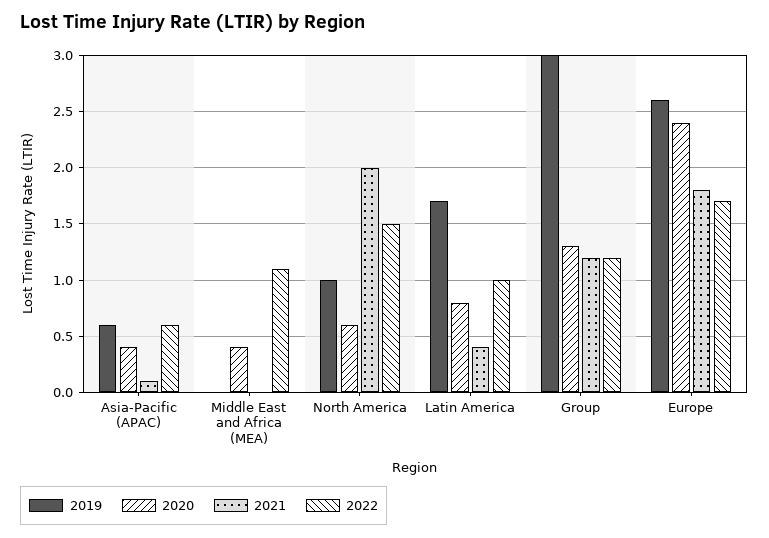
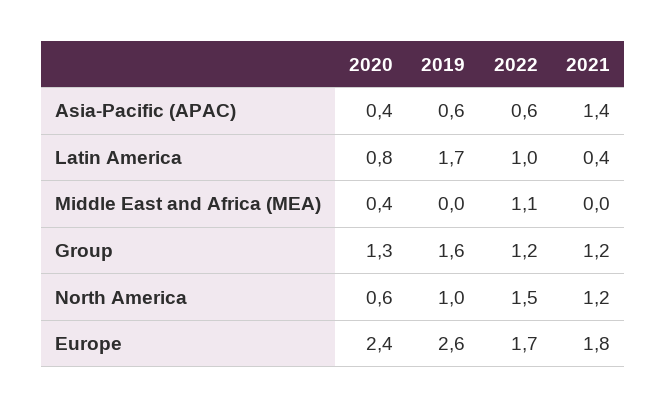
  {
    "2019": {
      "Asia-Pacific (APAC)": 0.6,
      "Middle East and Africa (MEA)": 0,
      "North America": 1,
      "Latin America": 1.7,
-     "Group": 3,
+     "Group": 1.6,
      "Europe": 2.6
    },
    "2020": {
      "Asia-Pacific (APAC)": 0.4,
      "Middle East and Africa (MEA)": 0.4,
      "North America": 0.6,
      "Latin America": 0.8,
      "Group": 1.3,
      "Europe": 2.4
    },
    "2021": {
-     "Asia-Pacific (APAC)": 0.1,
+     "Asia-Pacific (APAC)": 1.4,
      "Middle East and Africa (MEA)": 0,
-     "North America": 2,
+     "North America": 1.2,
      "Latin America": 0.4,
      "Group": 1.2,
      "Europe": 1.8
    },
    "2022": {
      "Asia-Pacific (APAC)": 0.6,
      "Middle East and Africa (MEA)": 1.1,
      "North America": 1.5,
      "Latin America": 1,
      "Group": 1.2,
      "Europe": 1.7
    }
  }

